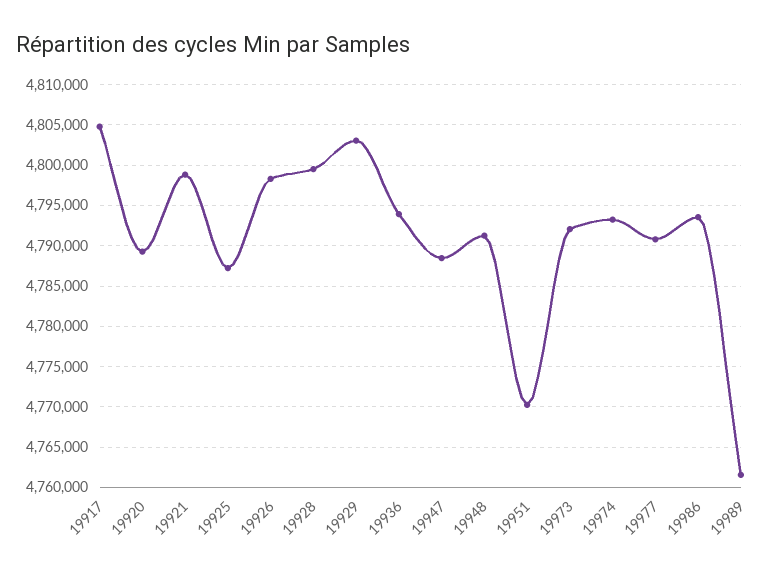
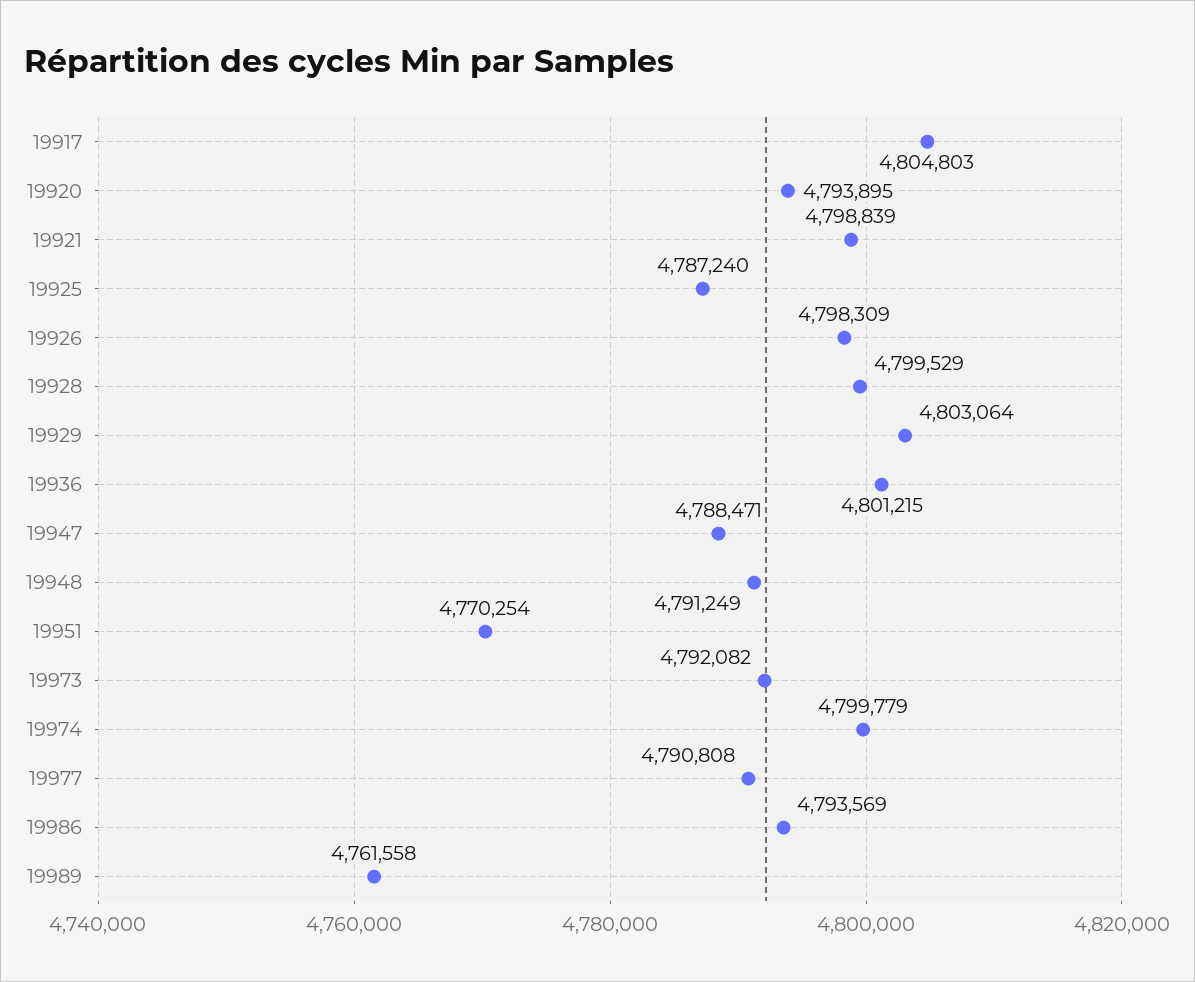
  {
    "19917": 4804803,
-   "19920": 4789000,
+   "19920": 4793895,
    "19921": 4798839,
    "19925": 4787240,
    "19926": 4798309,
    "19928": 4799529,
    "19929": 4803064,
-   "19936": 4794000,
+   "19936": 4801215,
    "19947": 4788471,
    "19948": 4791249,
    "19951": 4770254,
    "19973": 4792082,
-   "19974": 4793000,
+   "19974": 4799779,
    "19977": 4790808,
    "19986": 4793569,
    "19989": 4761558
  }

